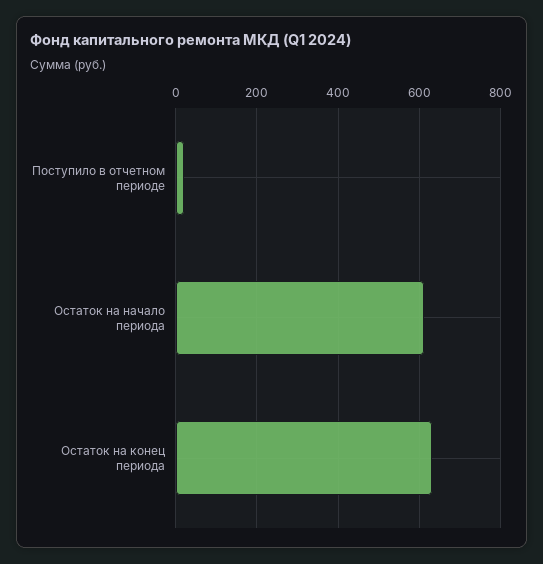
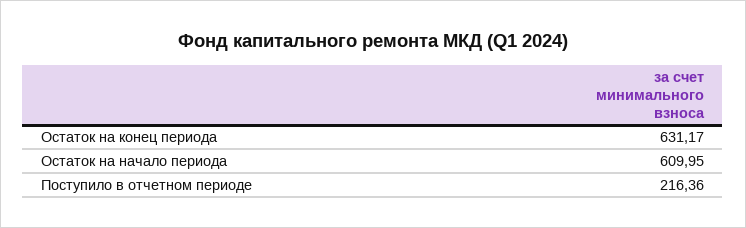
  {
-   "Поступило в отчетном периоде": 20,
+   "Поступило в отчетном периоде": 216.36,
    "Остаток на начало периода": 609.95,
    "Остаток на конец периода": 631.17
  }

